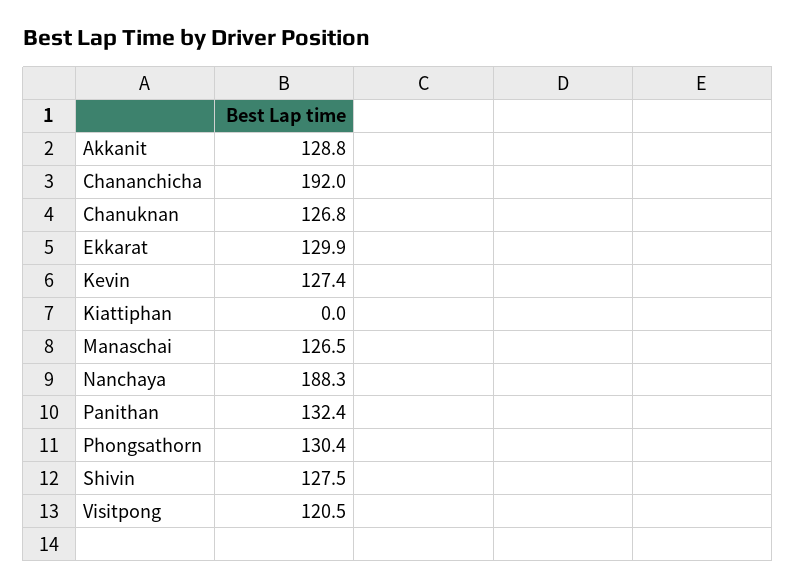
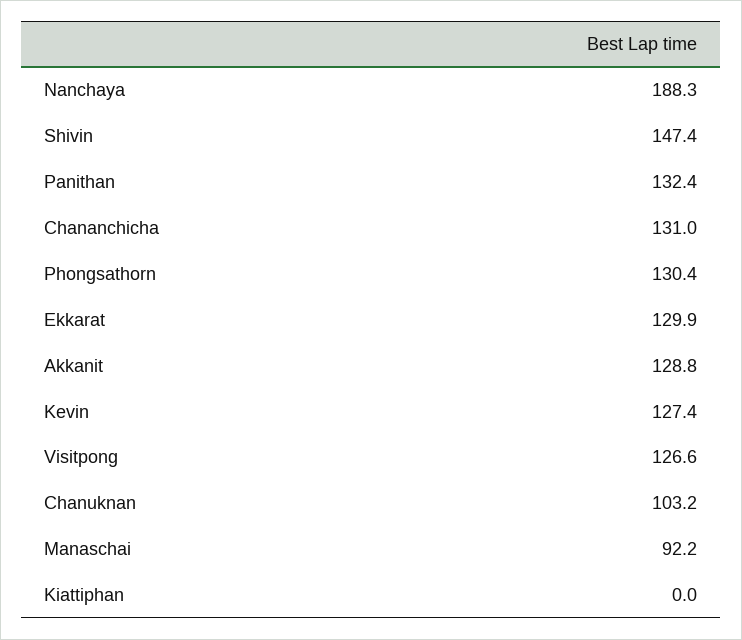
  {
    "Akkanit": 128.8,
-   "Chananchicha": 192,
+   "Chananchicha": 131,
-   "Chanuknan": 126.8,
+   "Chanuknan": 103.2,
    "Ekkarat": 129.9,
    "Kevin": 127.4,
    "Kiattiphan": 0,
-   "Manaschai": 126.5,
+   "Manaschai": 92.2,
    "Nanchaya": 188.3,
    "Panithan": 132.4,
    "Phongsathorn": 130.4,
-   "Shivin": 127.5,
+   "Shivin": 147.4,
-   "Visitpong": 120.5
+   "Visitpong": 126.6
  }

